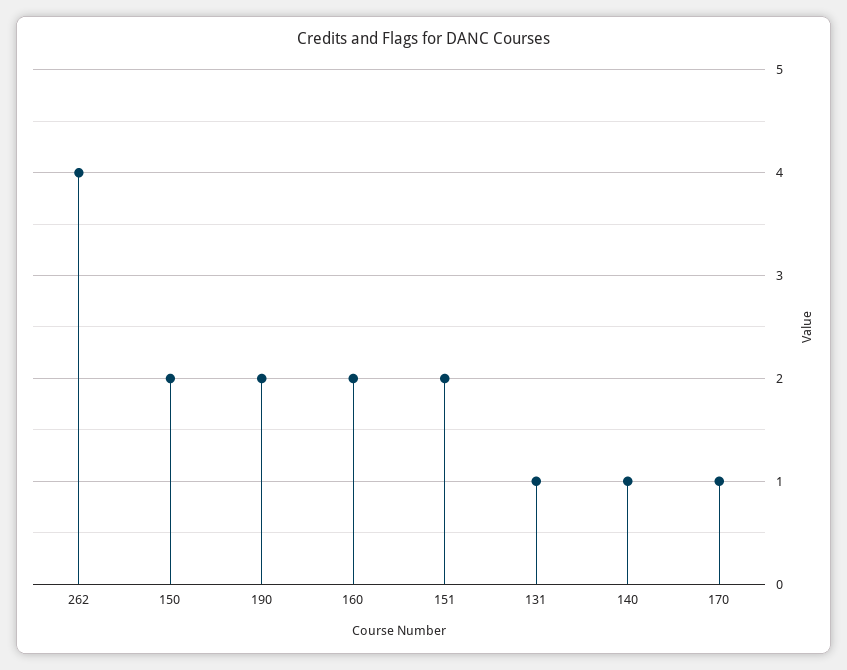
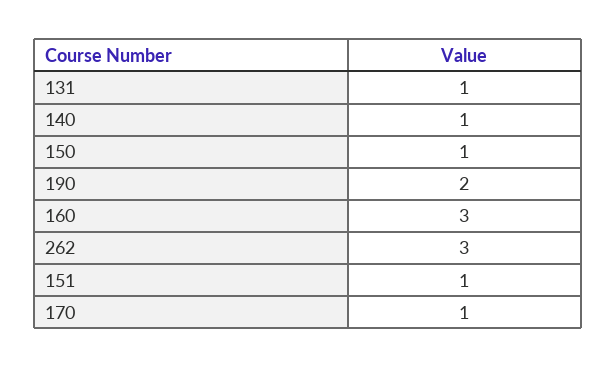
  {
-   "262": 4,
+   "262": 3,
-   "150": 2,
+   "150": 1,
    "190": 2,
-   "160": 2,
+   "160": 3,
-   "151": 2,
+   "151": 1,
    "131": 1,
    "140": 1,
    "170": 1
  }

